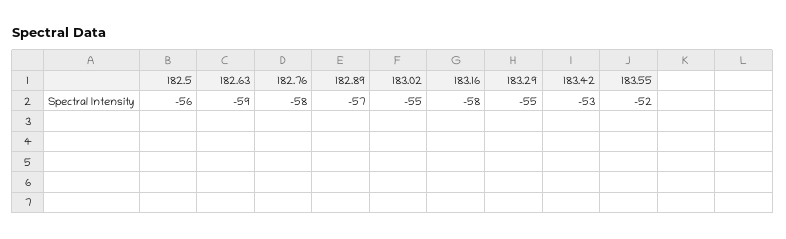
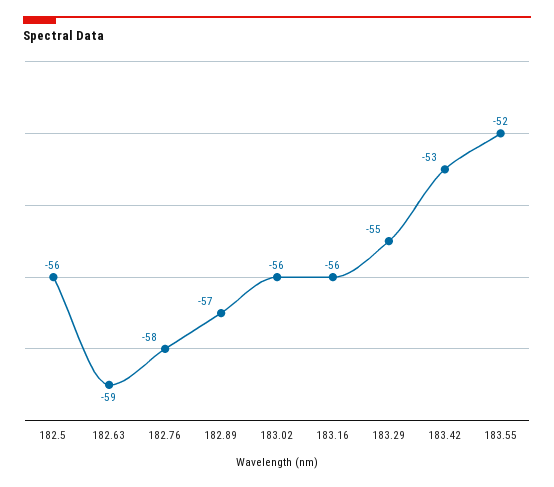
  {
    "182.5": -56,
    "182.63": -59,
    "182.76": -58,
    "182.89": -57,
-   "183.02": -55,
+   "183.02": -56,
-   "183.16": -58,
+   "183.16": -56,
    "183.29": -55,
    "183.42": -53,
    "183.55": -52
  }

